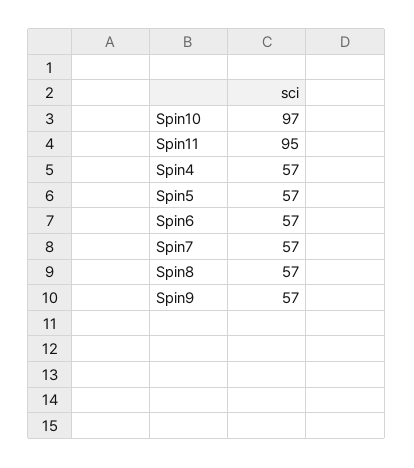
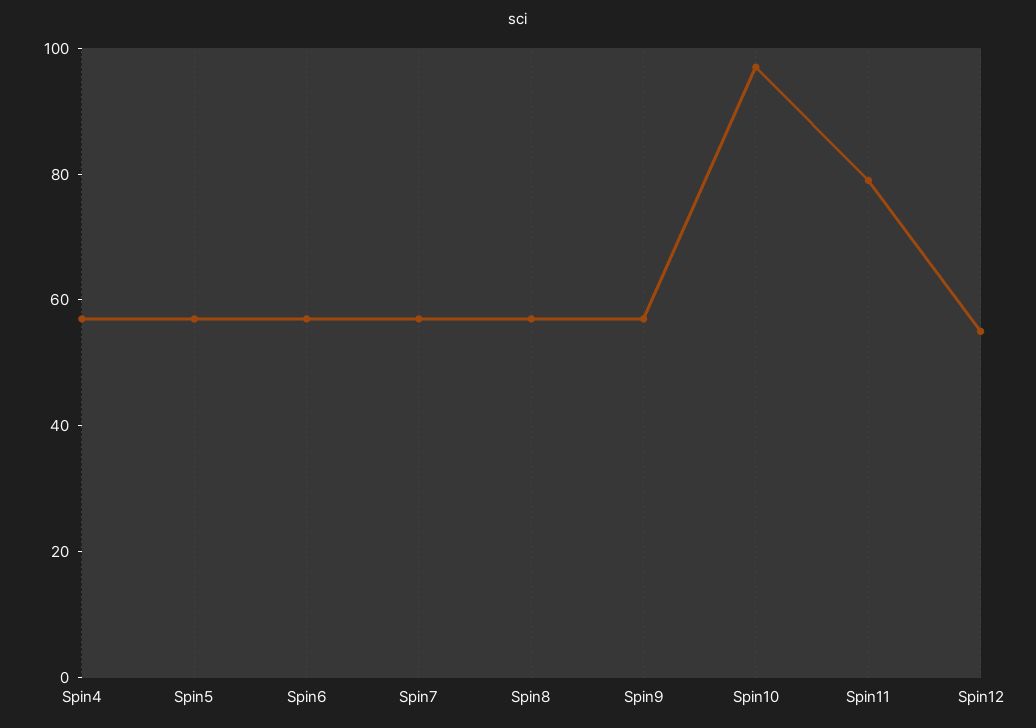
  {
    "Spin10": 97,
-   "Spin11": 95,
+   "Spin11": 80,
    "Spin4": 57,
    "Spin5": 57,
    "Spin6": 57,
    "Spin7": 57,
    "Spin8": 57,
-   "Spin9": 57
+   "Spin9": 57,
+   "Spin12": 55
  }

